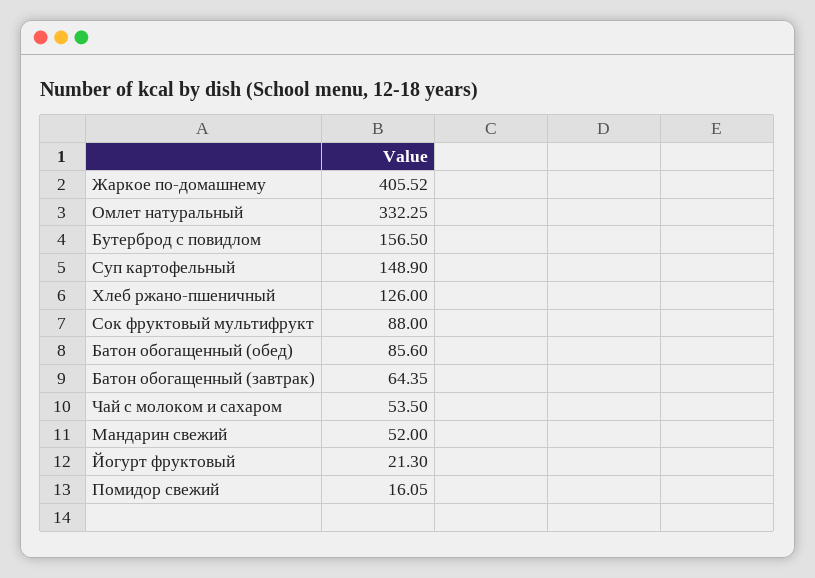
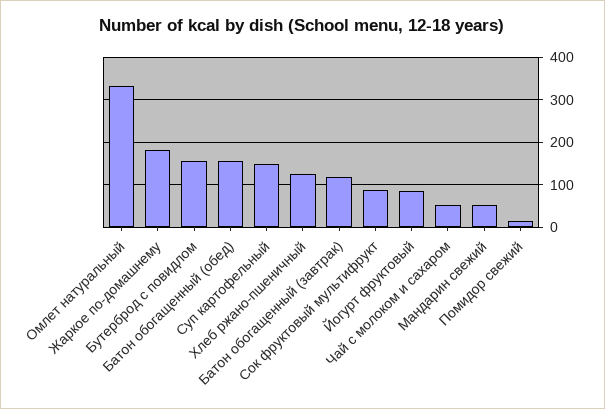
  {
-   "Жаркое по-домашнему": 405.52,
+   "Жаркое по-домашнему": 180,
    "Омлет натуральный": 332.25,
    "Бутерброд с повидлом": 156.5,
    "Суп картофельный": 148.9,
    "Хлеб ржано-пшеничный": 126,
    "Сок фруктовый мультифрукт": 88,
-   "Батон обогащенный (обед)": 85.6,
+   "Батон обогащенный (обед)": 160,
-   "Батон обогащенный (завтрак)": 64.35,
+   "Батон обогащенный (завтрак)": 120,
    "Чай с молоком и сахаром": 53.5,
    "Мандарин свежий": 52,
-   "Йогурт фруктовый": 21.3,
+   "Йогурт фруктовый": 80,
    "Помидор свежий": 16.05
  }

